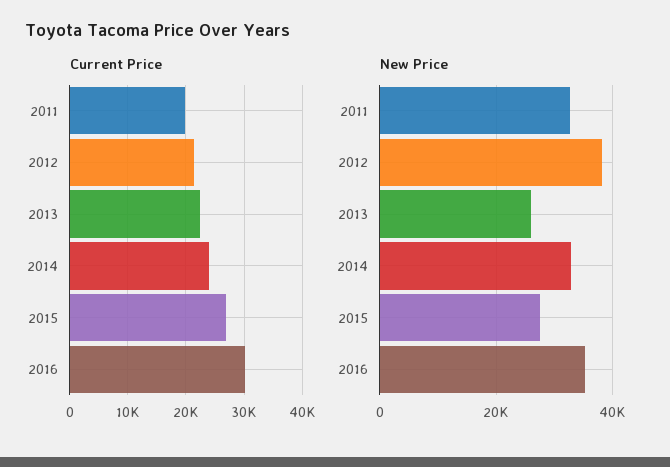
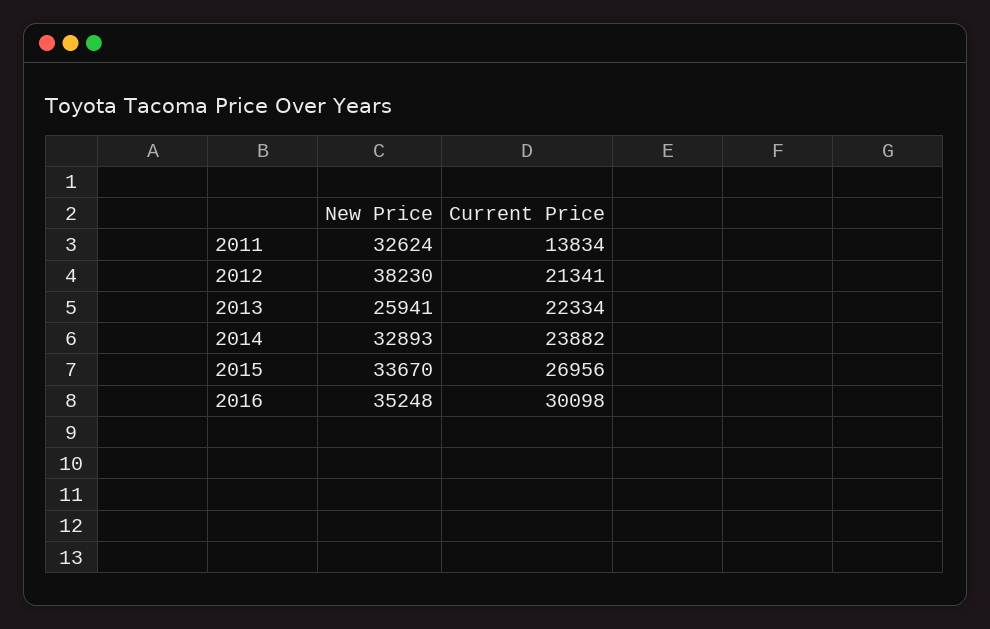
  {
    "Current Price": {
-     "2011": 20000,
+     "2011": 13834,
      "2012": 21341,
      "2013": 22334,
      "2014": 23882,
      "2015": 26956,
      "2016": 30098
    },
    "New Price": {
      "2011": 32624,
      "2012": 38230,
      "2013": 25941,
      "2014": 32893,
-     "2015": 28000,
+     "2015": 33670,
      "2016": 35248
    }
  }

